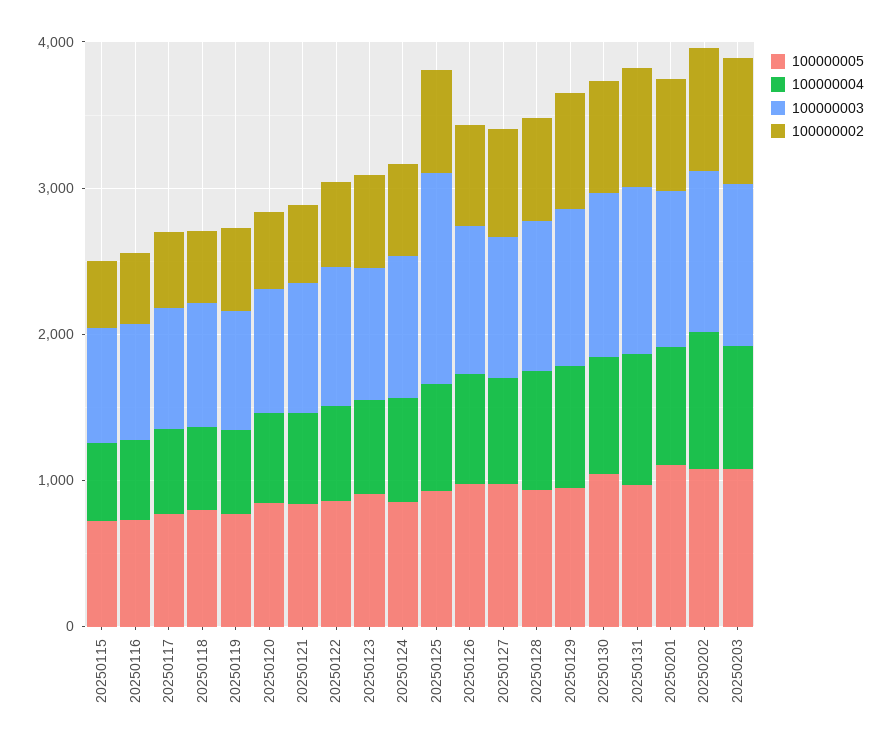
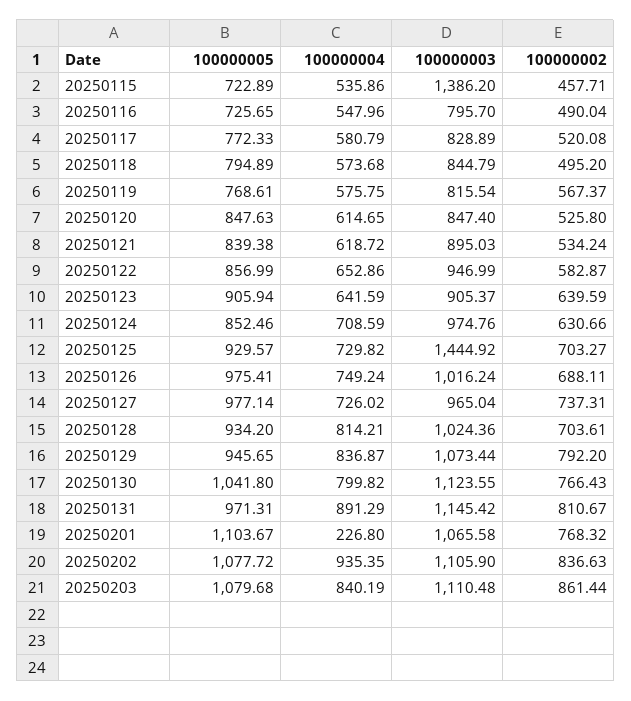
  {
    "100000005": {
      "20250115": 722.89,
      "20250116": 725.65,
      "20250117": 772.33,
      "20250118": 794.89,
      "20250119": 768.61,
      "20250120": 847.63,
      "20250121": 839.38,
      "20250122": 856.99,
      "20250123": 905.94,
      "20250124": 852.46,
      "20250125": 929.57,
      "20250126": 975.41,
      "20250127": 977.14,
      "20250128": 934.2,
      "20250129": 945.65,
      "20250130": 1041.8,
      "20250131": 971.31,
      "20250201": 1103.67,
      "20250202": 1077.72,
      "20250203": 1079.68
    },
    "100000004": {
      "20250115": 535.86,
      "20250116": 547.96,
      "20250117": 580.79,
      "20250118": 573.68,
      "20250119": 575.75,
      "20250120": 614.65,
      "20250121": 618.72,
      "20250122": 652.86,
      "20250123": 641.59,
      "20250124": 708.59,
      "20250125": 729.82,
      "20250126": 749.24,
      "20250127": 726.02,
      "20250128": 814.21,
      "20250129": 836.87,
      "20250130": 799.82,
      "20250131": 891.29,
-     "20250201": 800,
+     "20250201": 226.8,
      "20250202": 935.35,
      "20250203": 840.19
    },
    "100000003": {
-     "20250115": 800,
+     "20250115": 1386.2,
      "20250116": 795.7,
      "20250117": 828.89,
      "20250118": 844.79,
      "20250119": 815.54,
      "20250120": 847.4,
      "20250121": 895.03,
      "20250122": 946.99,
      "20250123": 905.37,
      "20250124": 974.76,
      "20250125": 1444.92,
      "20250126": 1016.24,
      "20250127": 965.04,
      "20250128": 1024.36,
      "20250129": 1073.44,
      "20250130": 1123.55,
      "20250131": 1145.42,
      "20250201": 1065.58,
      "20250202": 1105.9,
      "20250203": 1110.48
    },
    "100000002": {
      "20250115": 457.71,
      "20250116": 490.04,
      "20250117": 520.08,
      "20250118": 495.2,
      "20250119": 567.37,
      "20250120": 525.8,
      "20250121": 534.24,
      "20250122": 582.87,
      "20250123": 639.59,
      "20250124": 630.66,
      "20250125": 703.27,
      "20250126": 688.11,
      "20250127": 737.31,
      "20250128": 703.61,
      "20250129": 792.2,
      "20250130": 766.43,
      "20250131": 810.67,
      "20250201": 768.32,
      "20250202": 836.63,
      "20250203": 861.44
    }
  }

